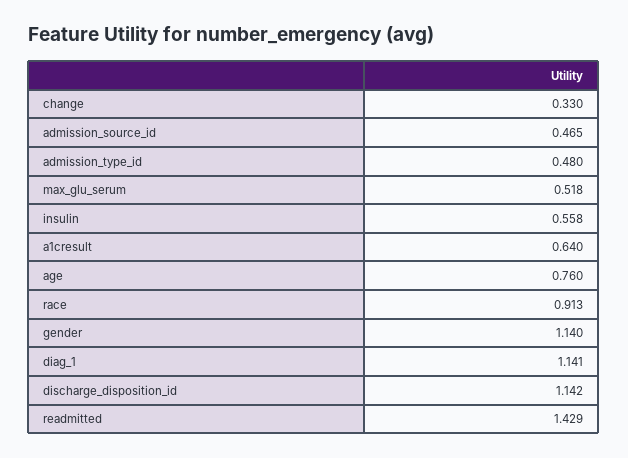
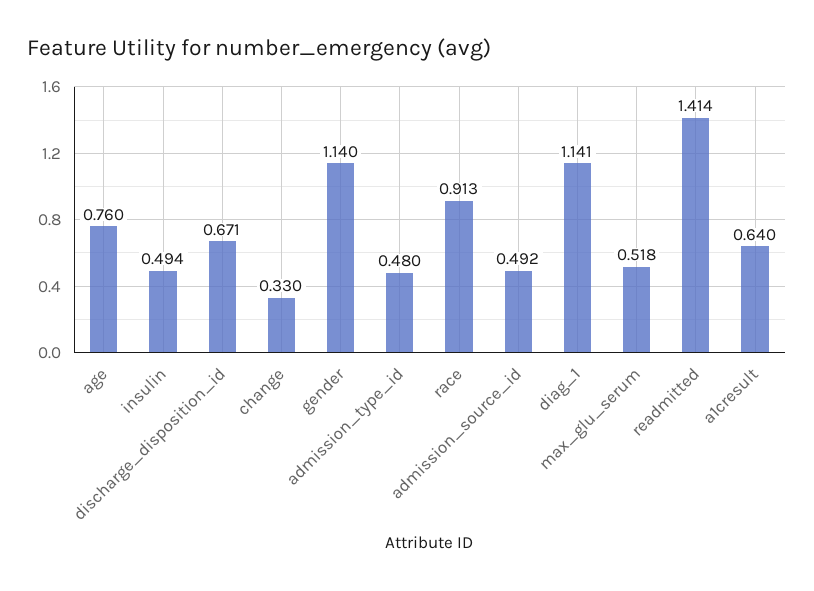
  {
    "change": 0.33,
-   "admission_source_id": 0.465,
+   "admission_source_id": 0.492,
    "admission_type_id": 0.48,
    "max_glu_serum": 0.518,
-   "insulin": 0.558,
+   "insulin": 0.494,
    "a1cresult": 0.64,
    "age": 0.76,
    "race": 0.913,
    "gender": 1.14,
    "diag_1": 1.141,
-   "discharge_disposition_id": 1.142,
+   "discharge_disposition_id": 0.671,
-   "readmitted": 1.429
+   "readmitted": 1.414
  }

